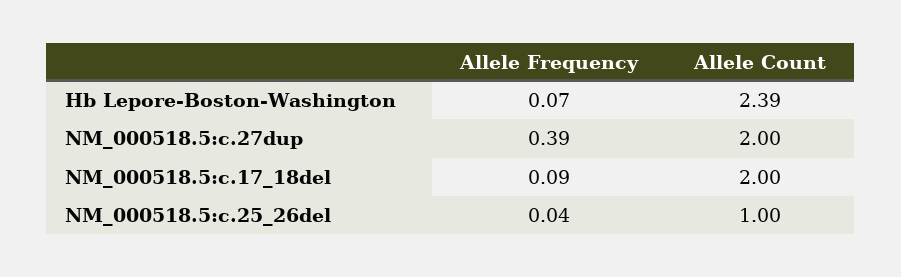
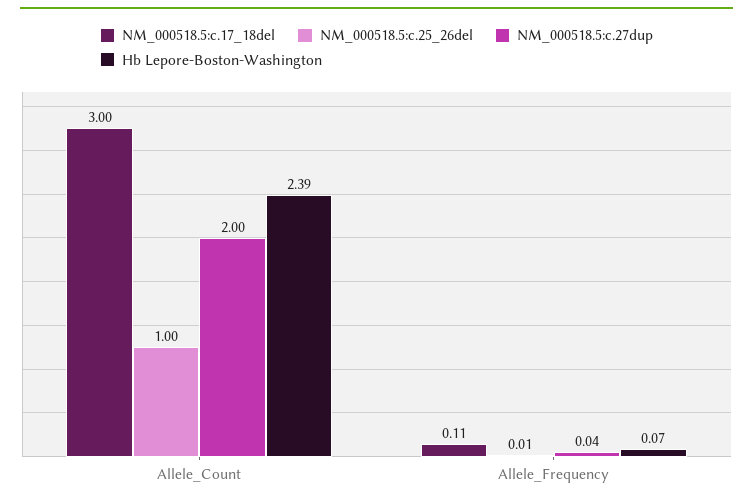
  {
    "Hb Lepore-Boston-Washington": {
      "Allele Frequency": 0.07,
      "Allele Count": 2.39
    },
    "NM_000518.5:c.27dup": {
-     "Allele Frequency": 0.39,
+     "Allele Frequency": 0.04,
      "Allele Count": 2
    },
    "NM_000518.5:c.17_18del": {
-     "Allele Frequency": 0.09,
+     "Allele Frequency": 0.11,
-     "Allele Count": 2
+     "Allele Count": 3
    },
    "NM_000518.5:c.25_26del": {
-     "Allele Frequency": 0.04,
+     "Allele Frequency": 0.01,
      "Allele Count": 1
    }
  }

